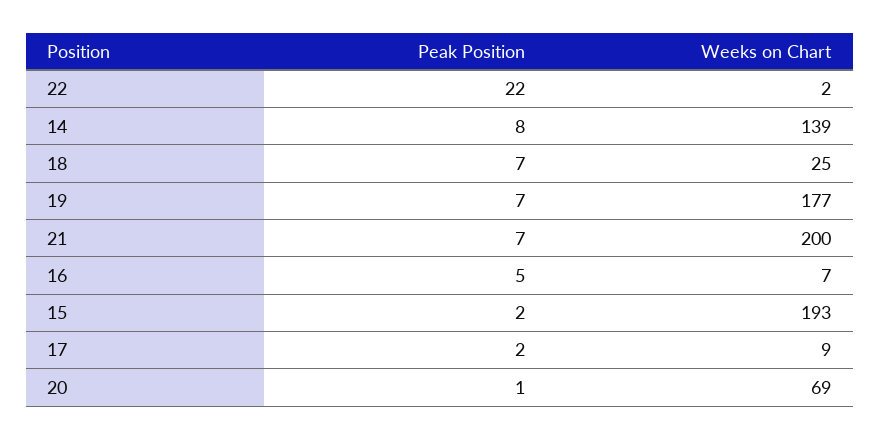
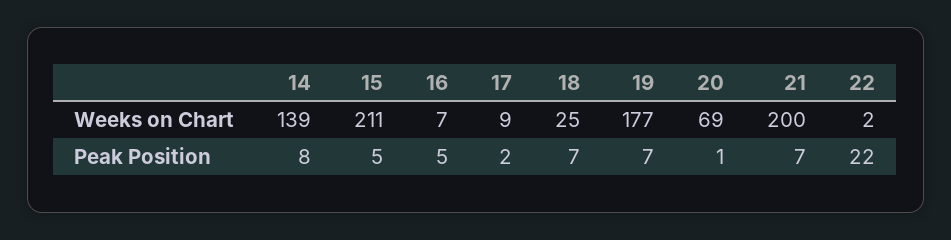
  {
    "Peak Position": {
      "22": 22,
      "14": 8,
      "18": 7,
      "19": 7,
      "21": 7,
      "16": 5,
-     "15": 2,
+     "15": 5,
      "17": 2,
      "20": 1
    },
    "Weeks on Chart": {
      "22": 2,
      "14": 139,
      "18": 25,
      "19": 177,
      "21": 200,
      "16": 7,
-     "15": 193,
+     "15": 211,
      "17": 9,
      "20": 69
    }
  }

